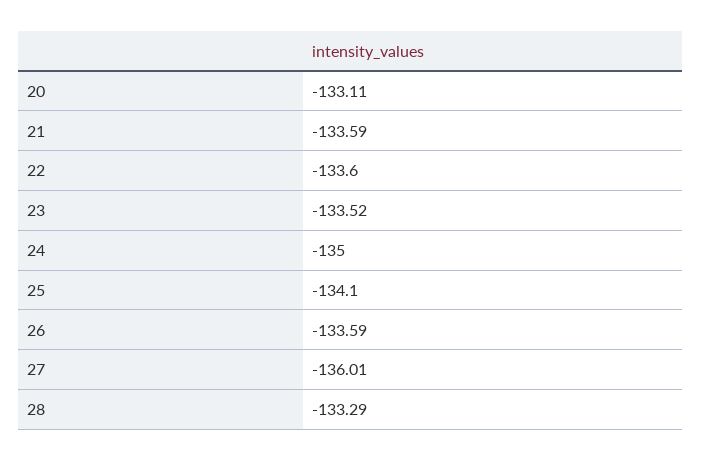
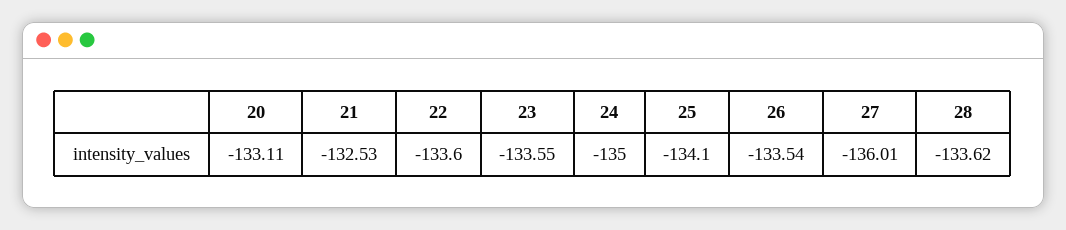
  {
    "20": -133.11,
-   "21": -133.59,
+   "21": -132.53,
    "22": -133.6,
-   "23": -133.52,
+   "23": -133.55,
    "24": -135,
    "25": -134.1,
-   "26": -133.59,
+   "26": -133.54,
    "27": -136.01,
-   "28": -133.29
+   "28": -133.62
  }

